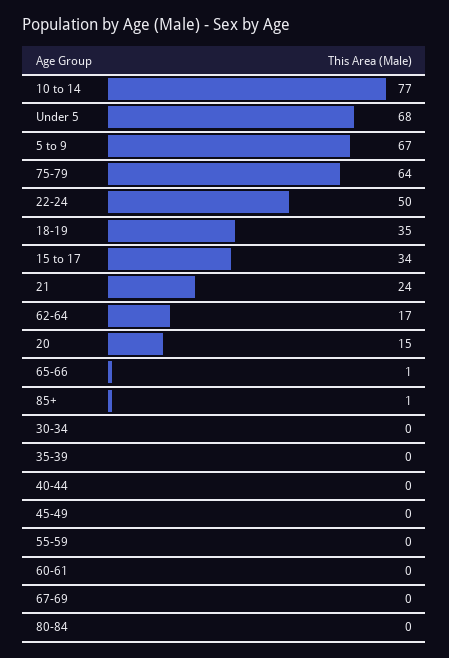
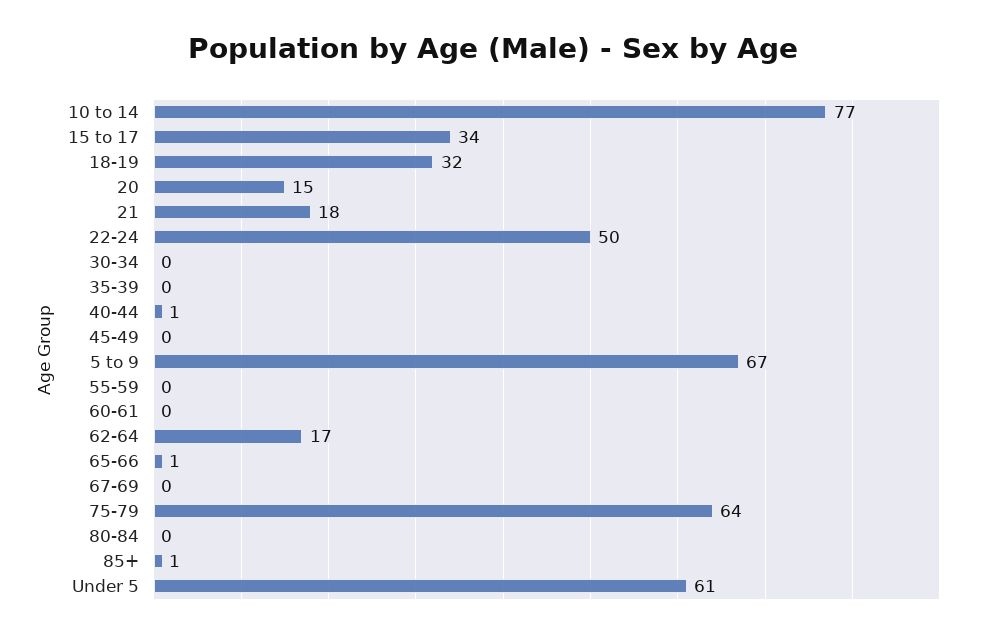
  {
    "10 to 14": 77,
-   "Under 5": 68,
+   "Under 5": 61,
    "5 to 9": 67,
    "75-79": 64,
    "22-24": 50,
-   "18-19": 35,
+   "18-19": 32,
    "15 to 17": 34,
-   "21": 24,
+   "21": 18,
    "62-64": 17,
    "20": 15,
    "65-66": 1,
    "85+": 1,
    "30-34": 0,
    "35-39": 0,
-   "40-44": 0,
+   "40-44": 1,
    "45-49": 0,
    "55-59": 0,
    "60-61": 0,
    "67-69": 0,
    "80-84": 0
  }

